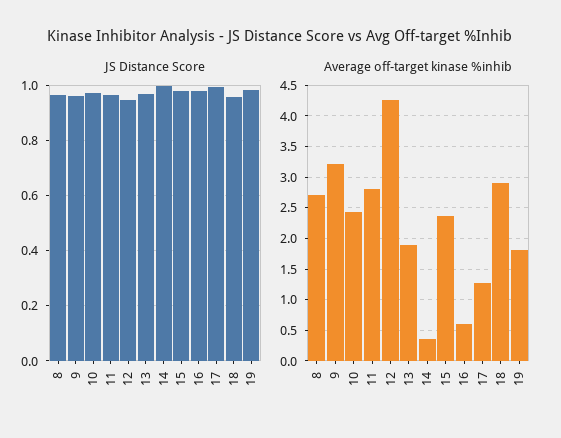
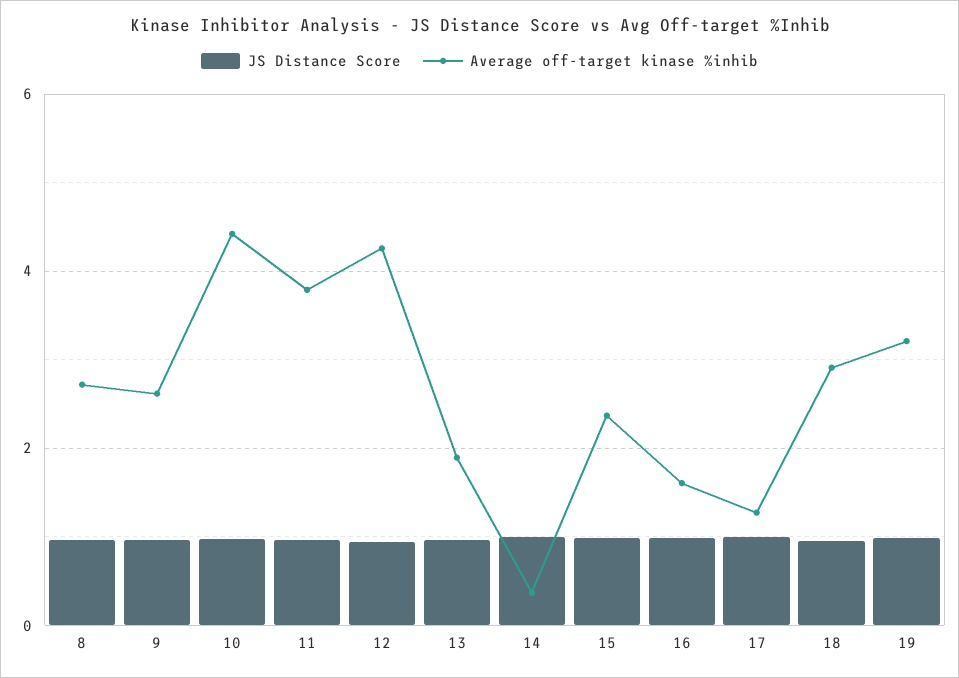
  {
    "JS Distance Score": {
      "8": 0.975,
      "9": 0.95,
      "10": 0.975,
      "11": 0.975,
      "12": 0.95,
      "13": 0.975,
      "14": 1,
      "15": 0.975,
      "16": 0.975,
      "17": 1,
      "18": 0.95,
      "19": 0.975
    },
    "Average off-target kinase %inhib": {
      "8": 2.7,
-     "9": 3.2,
+     "9": 2.6,
-     "10": 2.4,
+     "10": 4.4,
-     "11": 2.8,
+     "11": 3.8,
      "12": 4.3,
      "13": 1.9,
      "14": 0.4,
      "15": 2.4,
-     "16": 0.6,
+     "16": 1.6,
      "17": 1.3,
      "18": 2.9,
-     "19": 1.8
+     "19": 3.2
    }
  }

